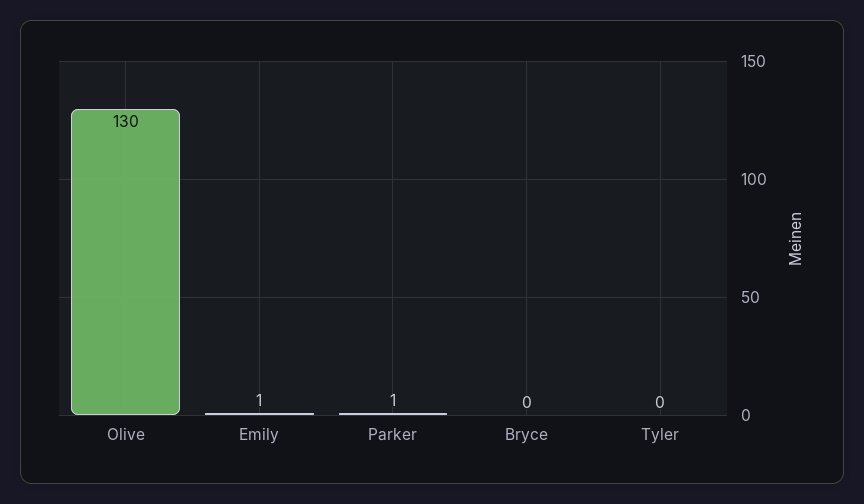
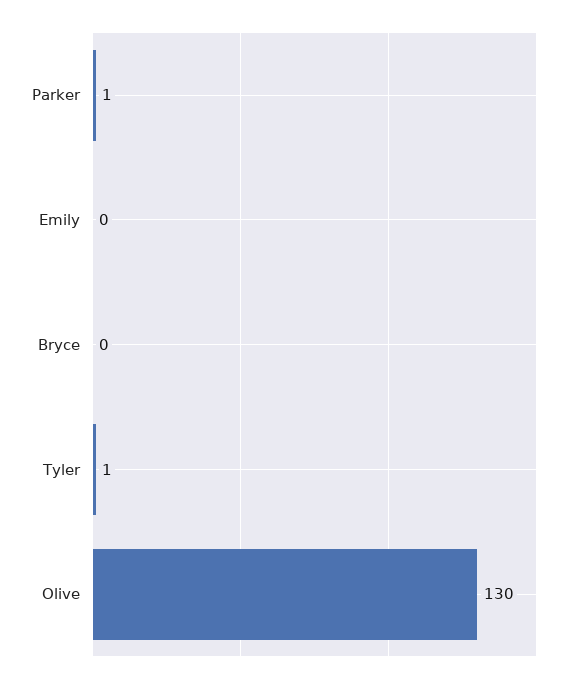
  {
    "Olive": 130,
-   "Emily": 1,
+   "Emily": 0,
    "Parker": 1,
    "Bryce": 0,
-   "Tyler": 0
+   "Tyler": 1
  }

